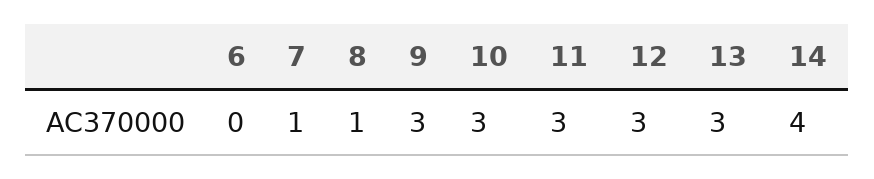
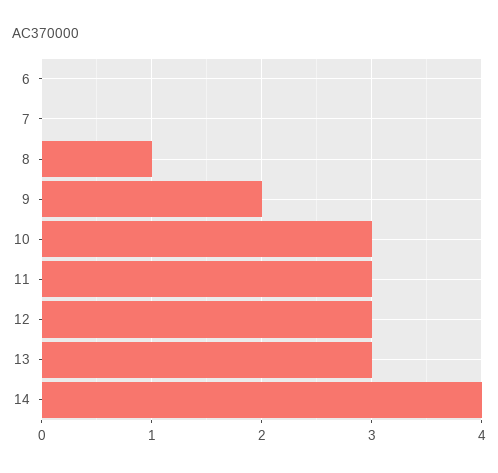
  {
    "6": 0,
-   "7": 1,
+   "7": 0,
    "8": 1,
-   "9": 3,
+   "9": 2,
    "10": 3,
    "11": 3,
    "12": 3,
    "13": 3,
    "14": 4
  }

